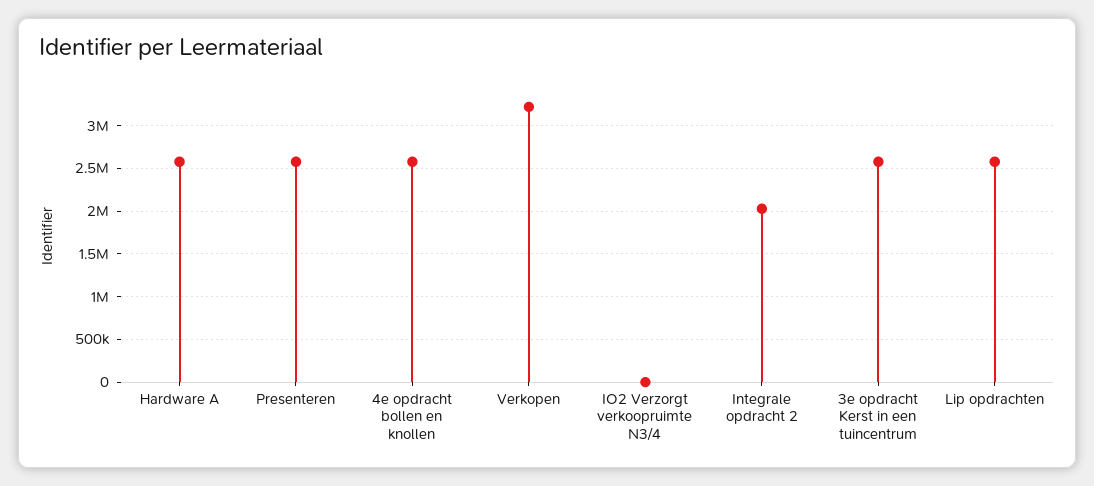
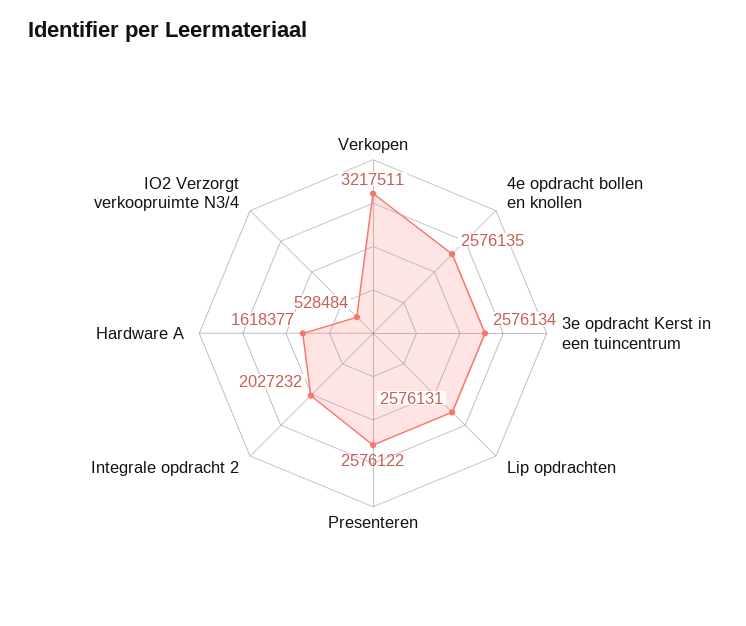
  {
-   "Hardware A": 2600000,
+   "Hardware A": 1618377,
    "Presenteren": 2576122,
    "4e opdracht bollen en knollen": 2576135,
    "Verkopen": 3217511,
-   "IO2 Verzorgt verkoopruimte N3/4": 0,
+   "IO2 Verzorgt verkoopruimte N3/4": 528484,
    "Integrale opdracht 2": 2027232,
    "3e opdracht Kerst in een tuincentrum": 2576134,
    "Lip opdrachten": 2576131
  }

